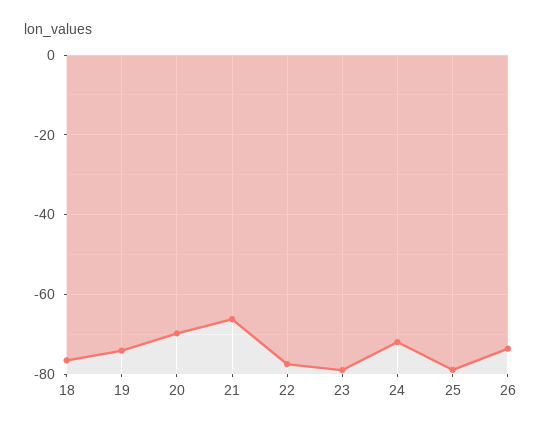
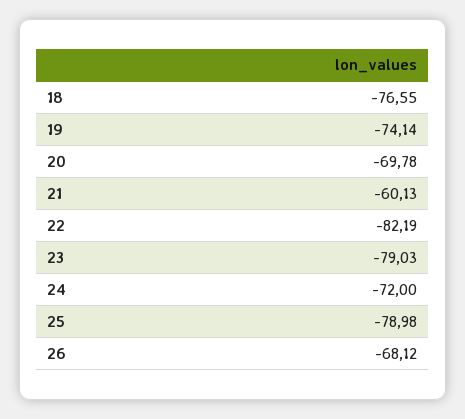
  {
    "18": -76.55,
    "19": -74.14,
    "20": -69.78,
-   "21": -66,
+   "21": -60.13,
-   "22": -78,
+   "22": -82.19,
    "23": -79.03,
    "24": -72,
    "25": -78.98,
-   "26": -74
+   "26": -68.12
  }

